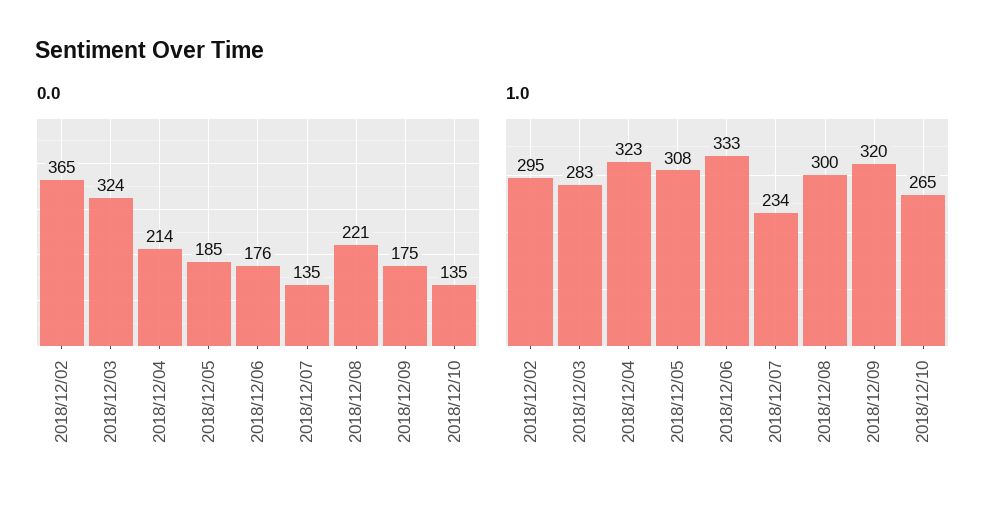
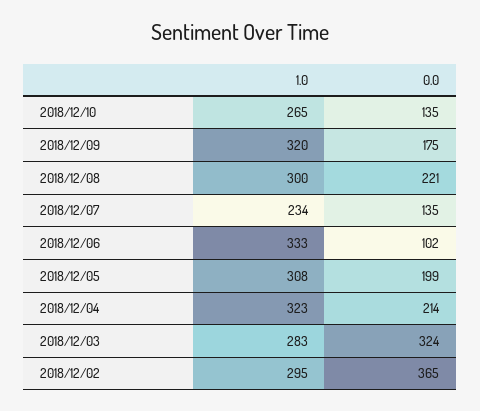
  {
    "0.0": {
      "2018/12/02": 365,
      "2018/12/03": 324,
      "2018/12/04": 214,
-     "2018/12/05": 185,
+     "2018/12/05": 199,
-     "2018/12/06": 176,
+     "2018/12/06": 102,
      "2018/12/07": 135,
      "2018/12/08": 221,
      "2018/12/09": 175,
      "2018/12/10": 135
    },
    "1.0": {
      "2018/12/02": 295,
      "2018/12/03": 283,
      "2018/12/04": 323,
      "2018/12/05": 308,
      "2018/12/06": 333,
      "2018/12/07": 234,
      "2018/12/08": 300,
      "2018/12/09": 320,
      "2018/12/10": 265
    }
  }

